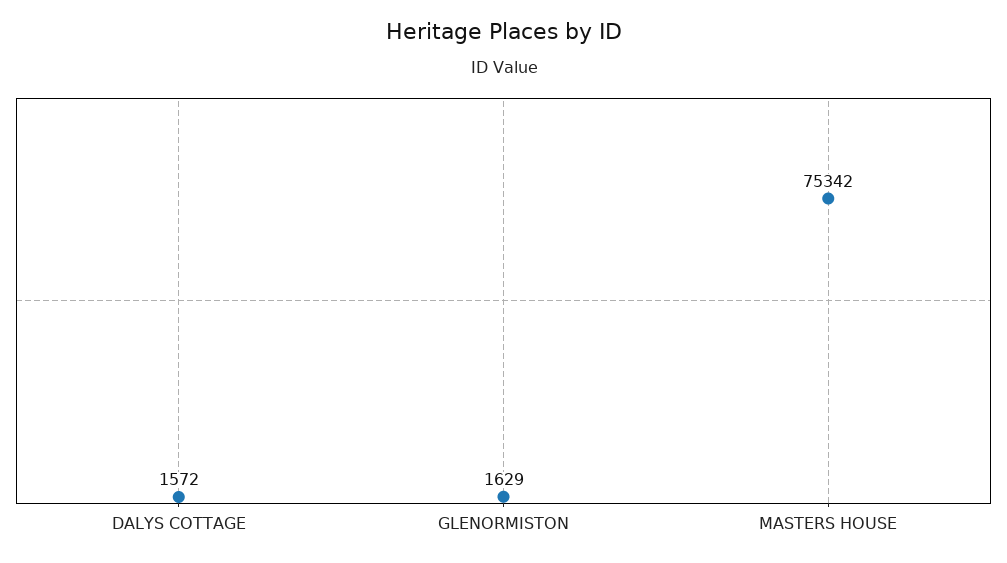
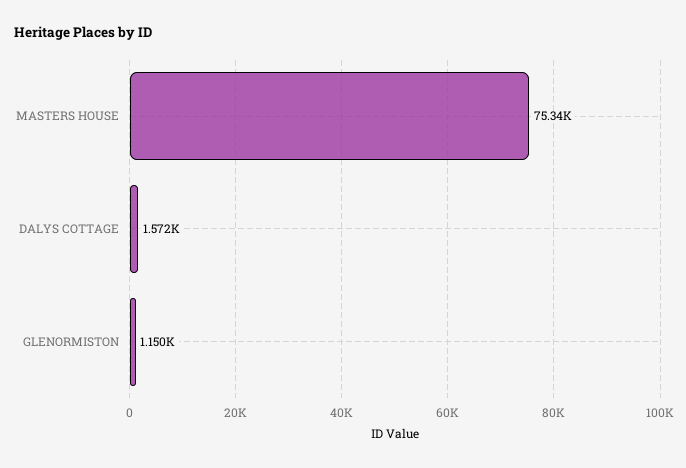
  {
    "DALYS COTTAGE": 1572,
-   "GLENORMISTON": 1629,
+   "GLENORMISTON": 1150,
    "MASTERS HOUSE": 75342
  }

